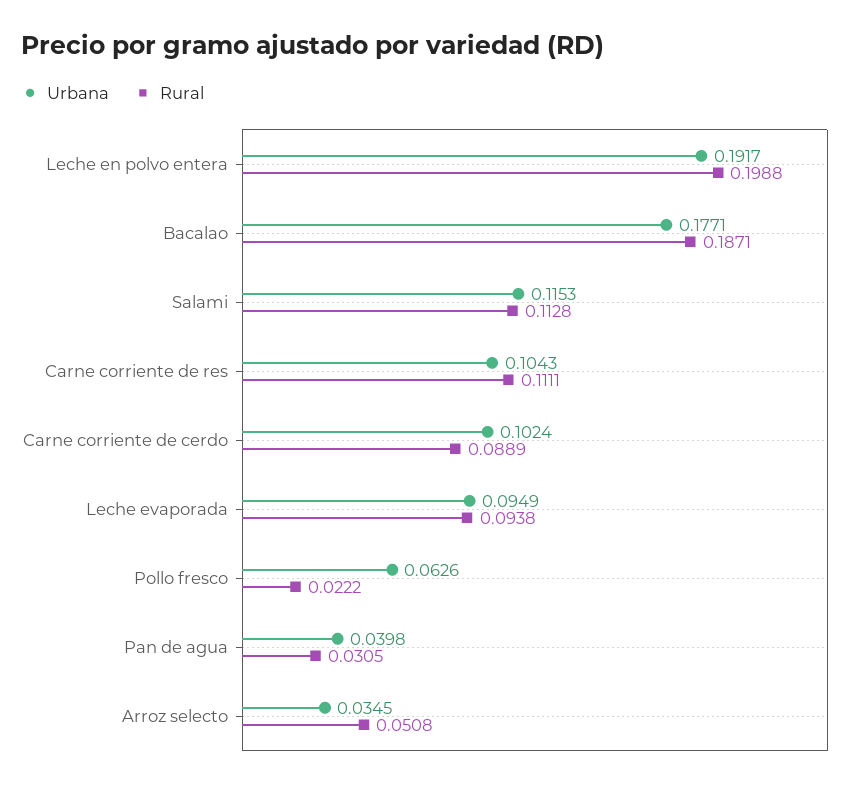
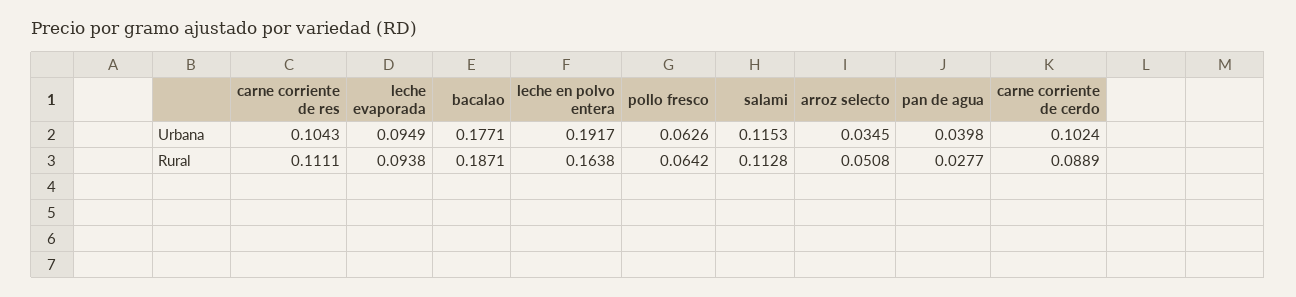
  {
    "Urbana": {
      "Leche en polvo entera": 0.1917,
      "Bacalao": 0.1771,
      "Salami": 0.1153,
      "Carne corriente de res": 0.1043,
      "Carne corriente de cerdo": 0.1024,
      "Leche evaporada": 0.0949,
      "Pollo fresco": 0.0626,
      "Pan de agua": 0.0398,
      "Arroz selecto": 0.0345
    },
    "Rural": {
-     "Leche en polvo entera": 0.1988,
+     "Leche en polvo entera": 0.1638,
      "Bacalao": 0.1871,
      "Salami": 0.1128,
      "Carne corriente de res": 0.1111,
      "Carne corriente de cerdo": 0.0889,
      "Leche evaporada": 0.0938,
-     "Pollo fresco": 0.0222,
+     "Pollo fresco": 0.0642,
-     "Pan de agua": 0.0305,
+     "Pan de agua": 0.0277,
      "Arroz selecto": 0.0508
    }
  }

